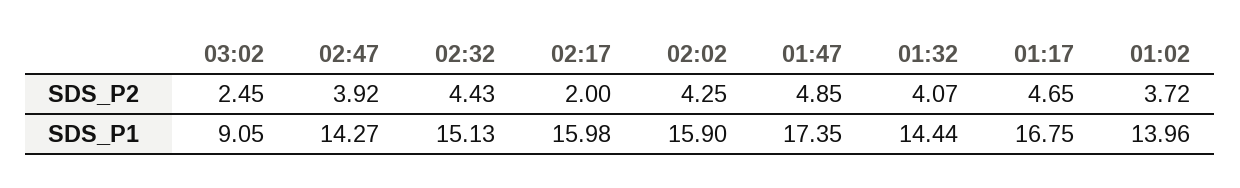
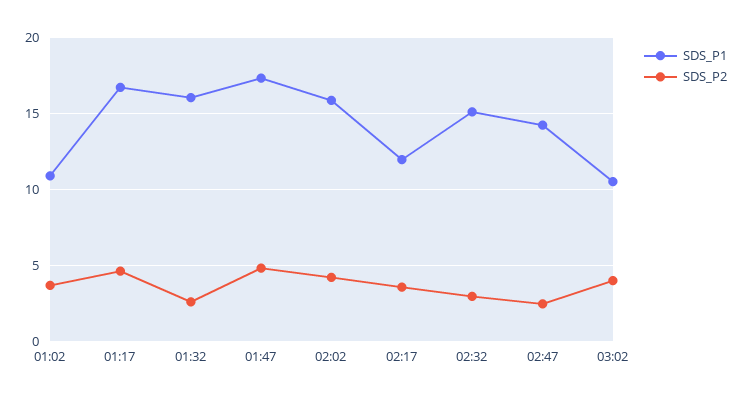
  {
    "SDS_P2": {
-     "03:02": 2.45,
+     "03:02": 4,
-     "02:47": 3.92,
+     "02:47": 2.5,
-     "02:32": 4.43,
+     "02:32": 3,
-     "02:17": 2,
+     "02:17": 3.5,
      "02:02": 4.25,
      "01:47": 4.85,
-     "01:32": 4.07,
+     "01:32": 2.5,
      "01:17": 4.65,
      "01:02": 3.72
    },
    "SDS_P1": {
-     "03:02": 9.05,
+     "03:02": 10.5,
      "02:47": 14.27,
      "02:32": 15.13,
-     "02:17": 15.98,
+     "02:17": 12,
      "02:02": 15.9,
      "01:47": 17.35,
-     "01:32": 14.44,
+     "01:32": 16,
      "01:17": 16.75,
-     "01:02": 13.96
+     "01:02": 11
    }
  }

